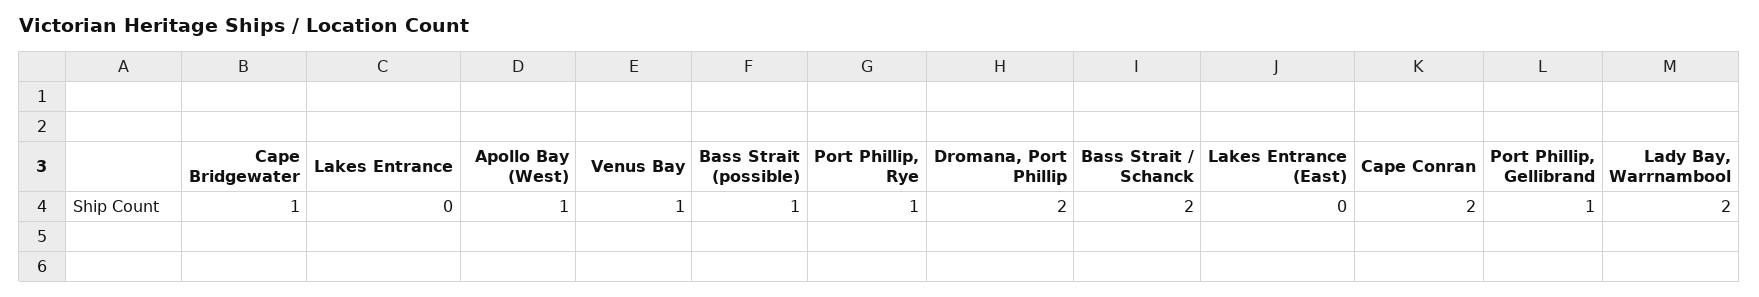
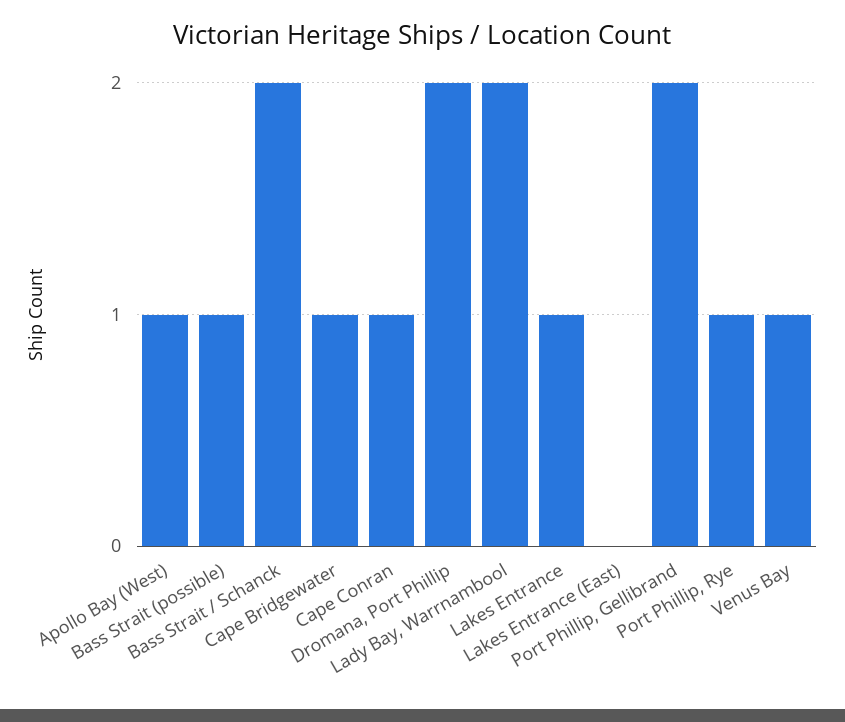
  {
    "Cape Bridgewater": 1,
-   "Lakes Entrance": 0,
+   "Lakes Entrance": 1,
    "Apollo Bay (West)": 1,
    "Venus Bay": 1,
    "Bass Strait (possible)": 1,
    "Port Phillip, Rye": 1,
    "Dromana, Port Phillip": 2,
    "Bass Strait / Schanck": 2,
    "Lakes Entrance (East)": 0,
-   "Cape Conran": 2,
+   "Cape Conran": 1,
-   "Port Phillip, Gellibrand": 1,
+   "Port Phillip, Gellibrand": 2,
    "Lady Bay, Warrnambool": 2
  }

